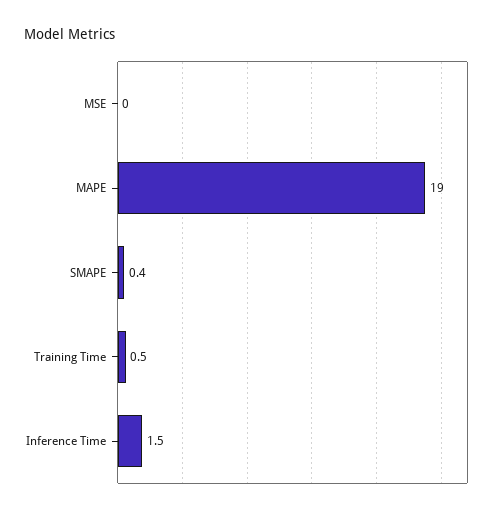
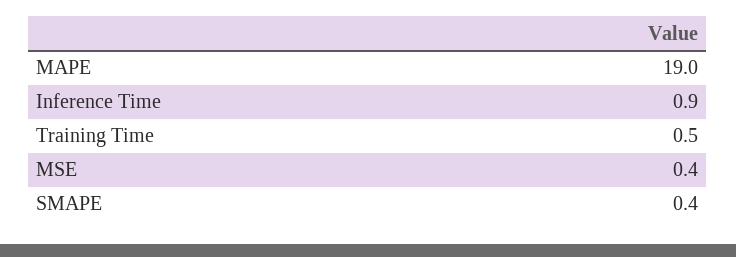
  {
-   "MSE": 0,
+   "MSE": 0.4,
    "MAPE": 19,
    "SMAPE": 0.4,
    "Training Time": 0.5,
-   "Inference Time": 1.5
+   "Inference Time": 0.9
  }

